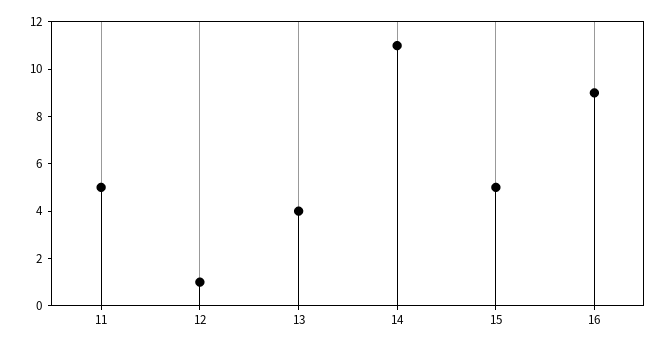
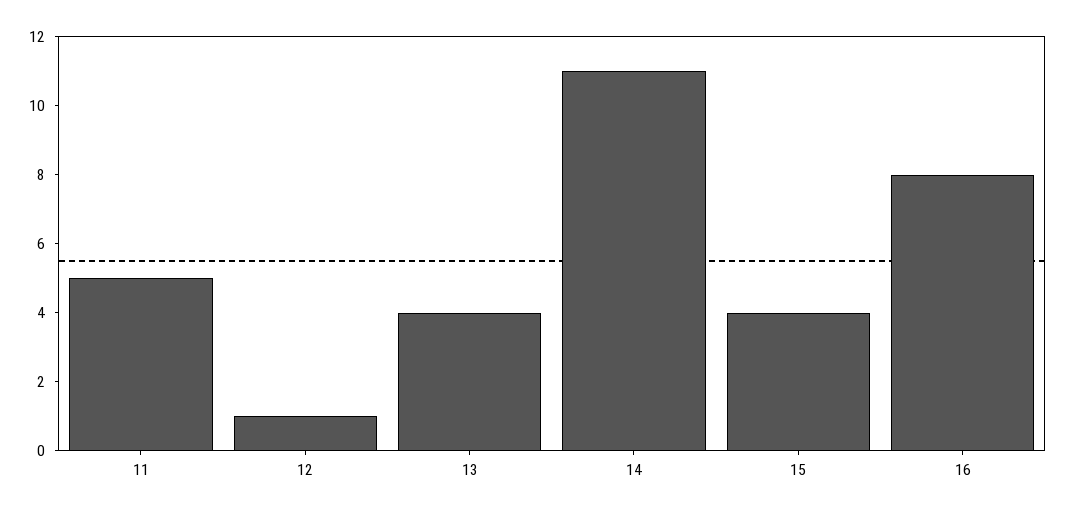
  {
    "11": 5,
    "12": 1,
    "13": 4,
    "14": 11,
-   "15": 5,
+   "15": 4,
-   "16": 9
+   "16": 8
  }

